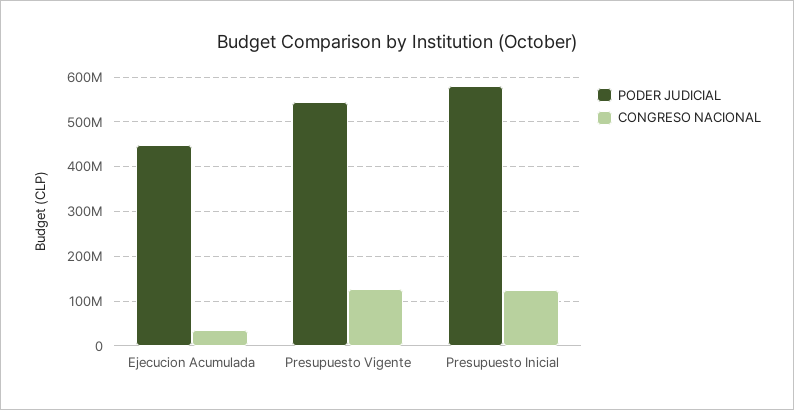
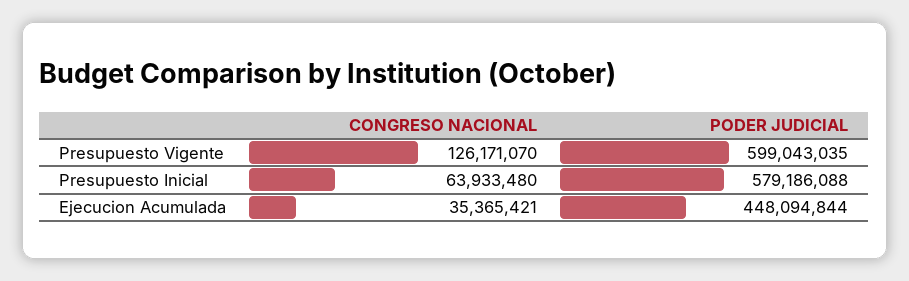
  {
    "PODER JUDICIAL": {
      "Ejecucion Acumulada": 448094844,
-     "Presupuesto Vigente": 540000000,
+     "Presupuesto Vigente": 599043035,
      "Presupuesto Inicial": 579186088
    },
    "CONGRESO NACIONAL": {
      "Ejecucion Acumulada": 35365421,
      "Presupuesto Vigente": 126171070,
-     "Presupuesto Inicial": 120000000
+     "Presupuesto Inicial": 63933480
    }
  }

